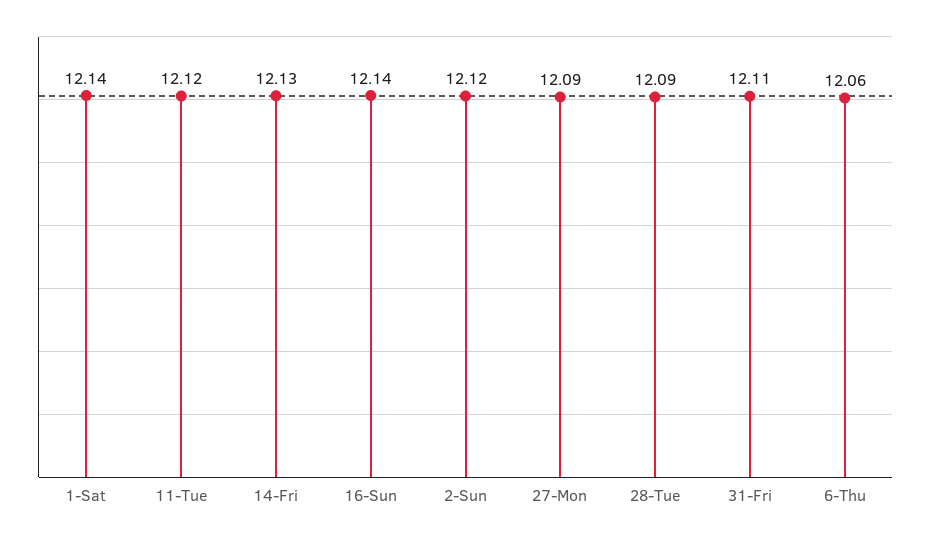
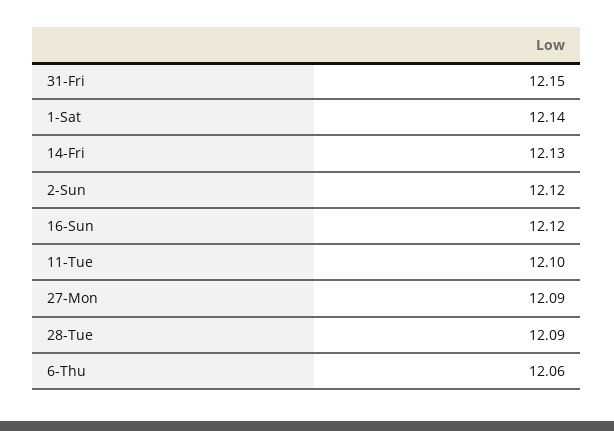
  {
    "1-Sat": 12.14,
-   "11-Tue": 12.12,
+   "11-Tue": 12.1,
    "14-Fri": 12.13,
-   "16-Sun": 12.14,
+   "16-Sun": 12.12,
    "2-Sun": 12.12,
    "27-Mon": 12.09,
    "28-Tue": 12.09,
-   "31-Fri": 12.11,
+   "31-Fri": 12.15,
    "6-Thu": 12.06
  }

